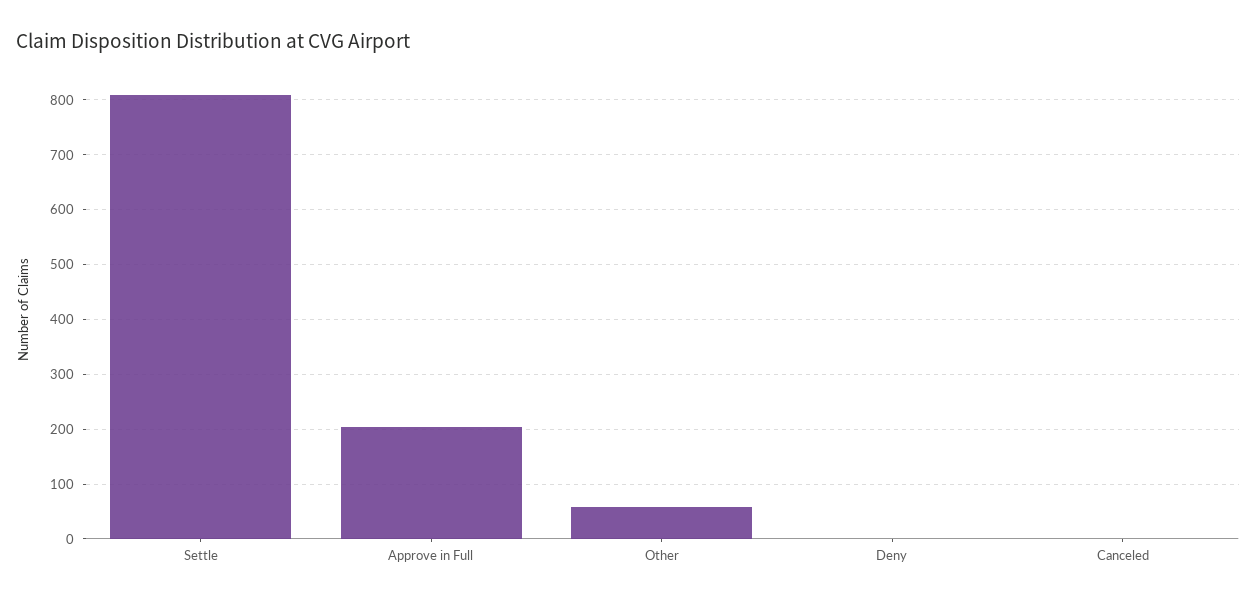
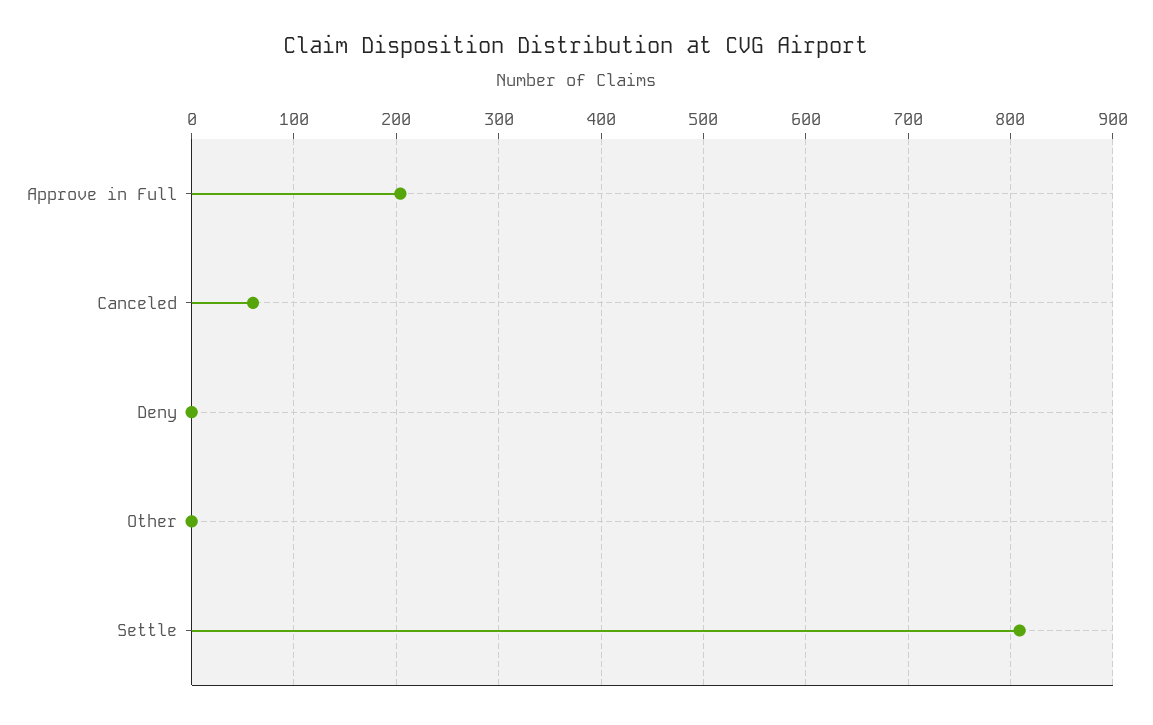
  {
    "Settle": 810,
    "Approve in Full": 200,
-   "Other": 60,
+   "Other": 0,
    "Deny": 0,
-   "Canceled": 0
+   "Canceled": 60
  }

